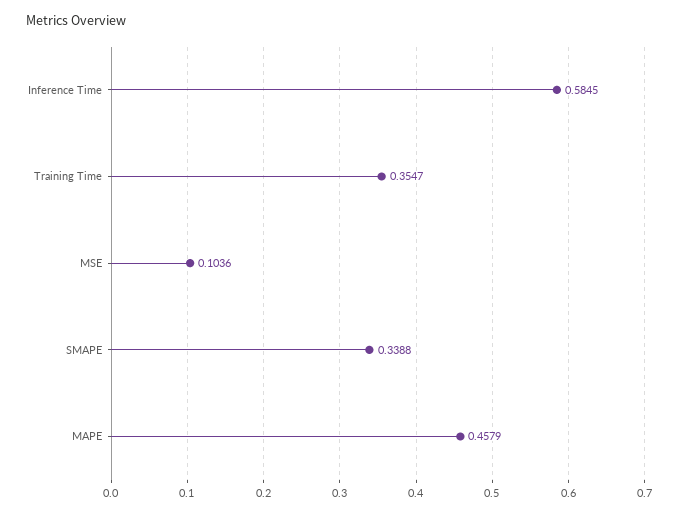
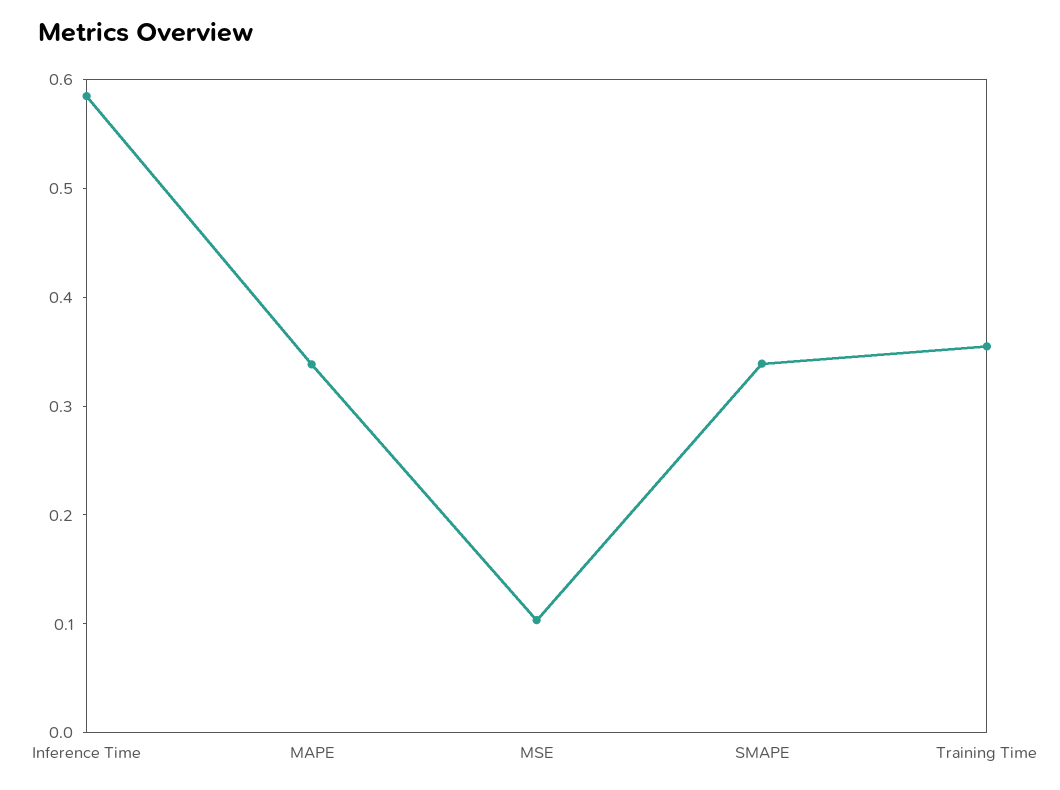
  {
    "Inference Time": 0.5845,
    "Training Time": 0.3547,
    "MSE": 0.1036,
    "SMAPE": 0.3388,
-   "MAPE": 0.4579
+   "MAPE": 0.34
  }

